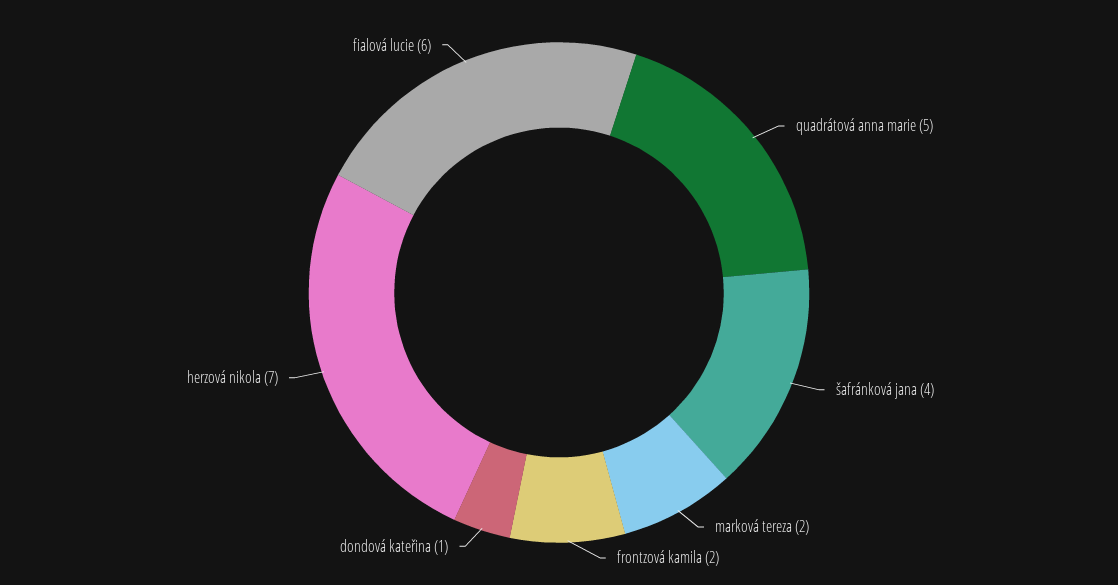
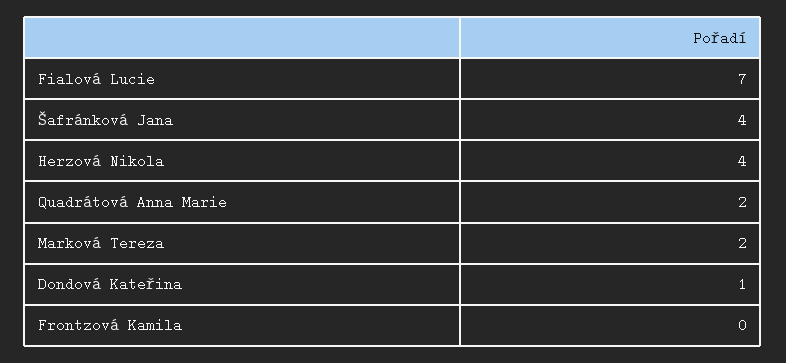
  {
-   "quadrátová anna marie": 5,
+   "quadrátová anna marie": 2,
    "šafránková jana": 4,
    "marková tereza": 2,
-   "frontzová kamila": 2,
+   "frontzová kamila": 0,
    "dondová kateřina": 1,
-   "herzová nikola": 7,
+   "herzová nikola": 4,
-   "fialová lucie": 6
+   "fialová lucie": 7
  }

